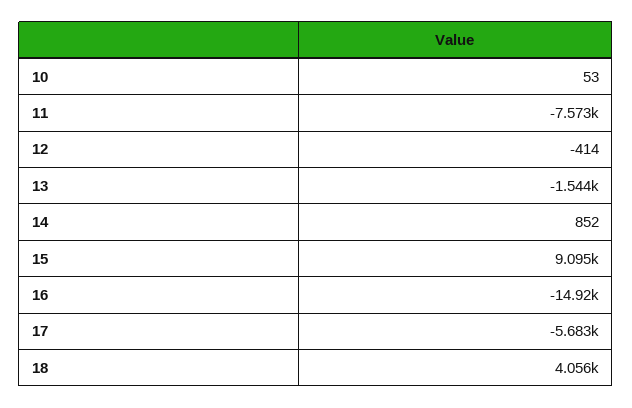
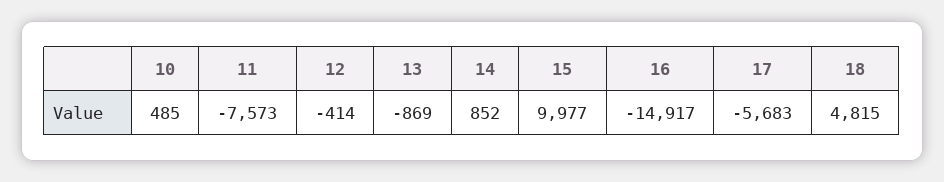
  {
-   "10": 53,
+   "10": 485,
    "11": -7573,
    "12": -414,
-   "13": -1544,
+   "13": -869,
    "14": 852,
-   "15": 9095,
+   "15": 9977,
    "16": -14917,
    "17": -5683,
-   "18": 4056
+   "18": 4815
  }

